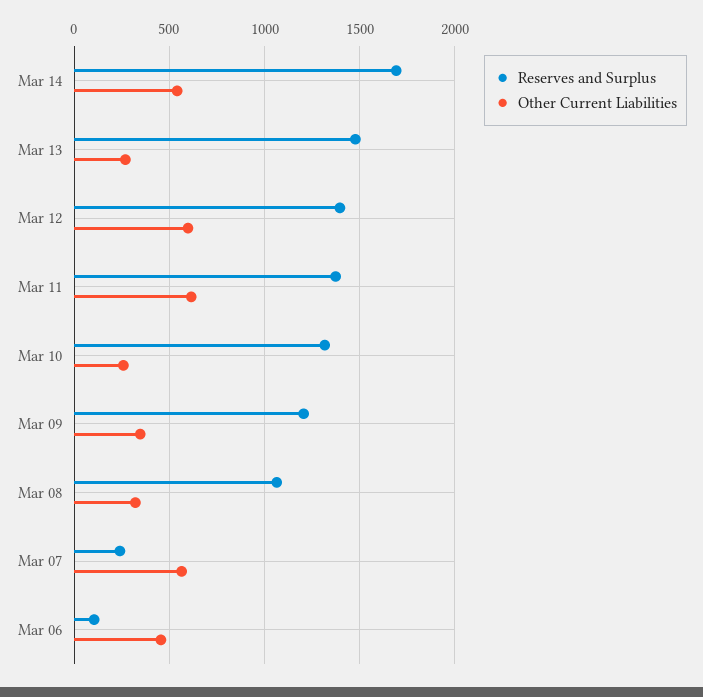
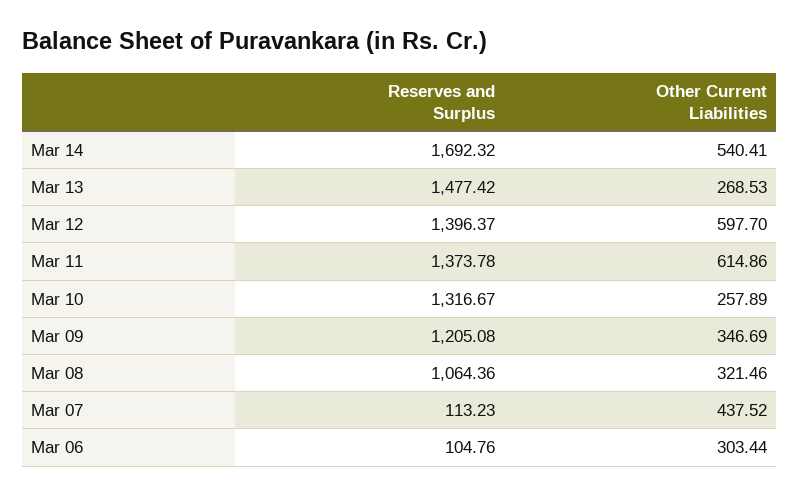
  {
    "Reserves and Surplus": {
      "Mar 14": 1692.32,
      "Mar 13": 1477.42,
      "Mar 12": 1396.37,
      "Mar 11": 1373.78,
      "Mar 10": 1316.67,
      "Mar 09": 1205.08,
      "Mar 08": 1064.36,
-     "Mar 07": 250,
+     "Mar 07": 113.23,
      "Mar 06": 104.76
    },
    "Other Current Liabilities": {
      "Mar 14": 540.41,
      "Mar 13": 268.53,
      "Mar 12": 597.7,
      "Mar 11": 614.86,
      "Mar 10": 257.89,
      "Mar 09": 346.69,
      "Mar 08": 321.46,
-     "Mar 07": 550,
+     "Mar 07": 437.52,
-     "Mar 06": 450
+     "Mar 06": 303.44
    }
  }

